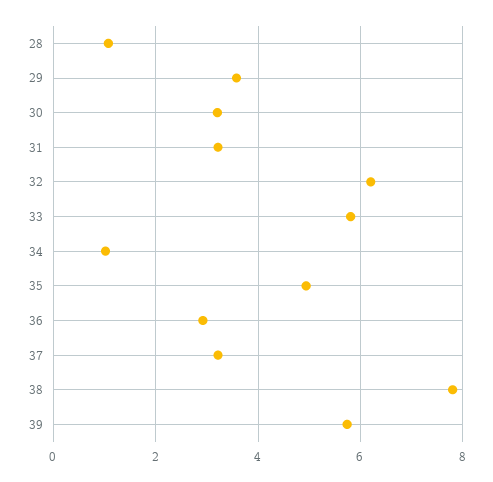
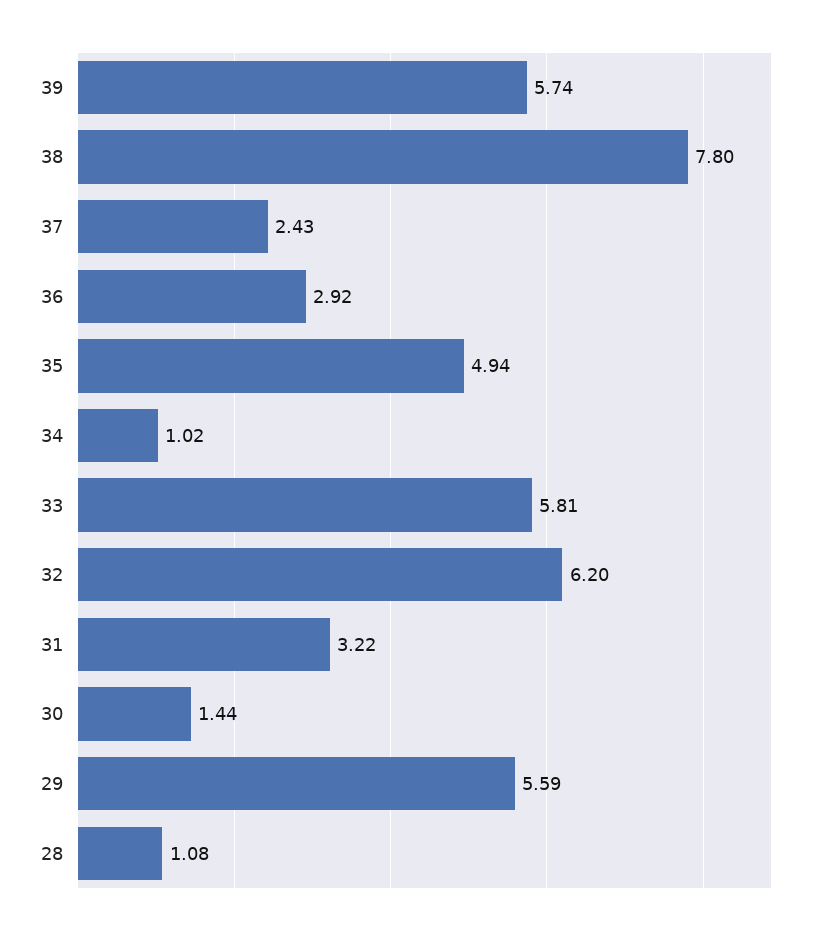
  {
    "28": 1.08,
-   "29": 3.6,
+   "29": 5.59,
-   "30": 3.2,
+   "30": 1.44,
    "31": 3.22,
    "32": 6.2,
    "33": 5.81,
    "34": 1.02,
    "35": 4.94,
    "36": 2.92,
-   "37": 3.2,
+   "37": 2.43,
    "38": 7.8,
    "39": 5.74
  }

